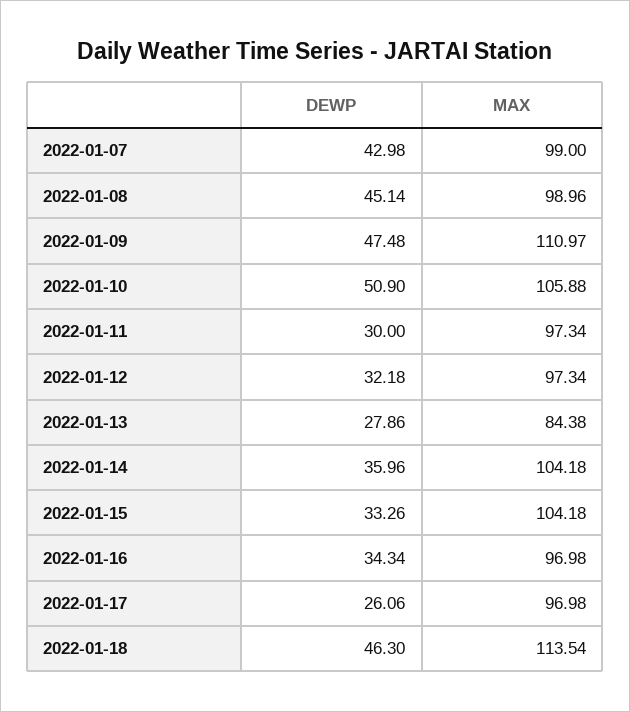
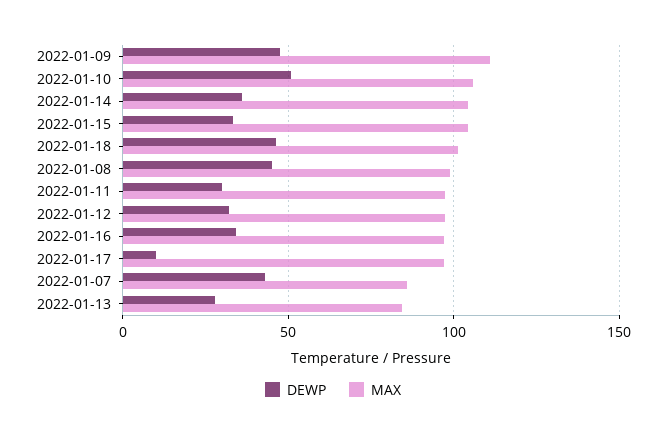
  {
    "DEWP": {
      "2022-01-07": 42.98,
      "2022-01-08": 45.14,
      "2022-01-09": 47.48,
      "2022-01-10": 50.9,
      "2022-01-11": 30,
      "2022-01-12": 32.18,
      "2022-01-13": 27.86,
      "2022-01-14": 35.96,
      "2022-01-15": 33.26,
      "2022-01-16": 34.34,
-     "2022-01-17": 26.06,
+     "2022-01-17": 10,
      "2022-01-18": 46.3
    },
    "MAX": {
-     "2022-01-07": 99,
+     "2022-01-07": 85,
      "2022-01-08": 98.96,
      "2022-01-09": 110.97,
      "2022-01-10": 105.88,
      "2022-01-11": 97.34,
      "2022-01-12": 97.34,
      "2022-01-13": 84.38,
      "2022-01-14": 104.18,
      "2022-01-15": 104.18,
      "2022-01-16": 96.98,
      "2022-01-17": 96.98,
-     "2022-01-18": 113.54
+     "2022-01-18": 100
    }
  }

